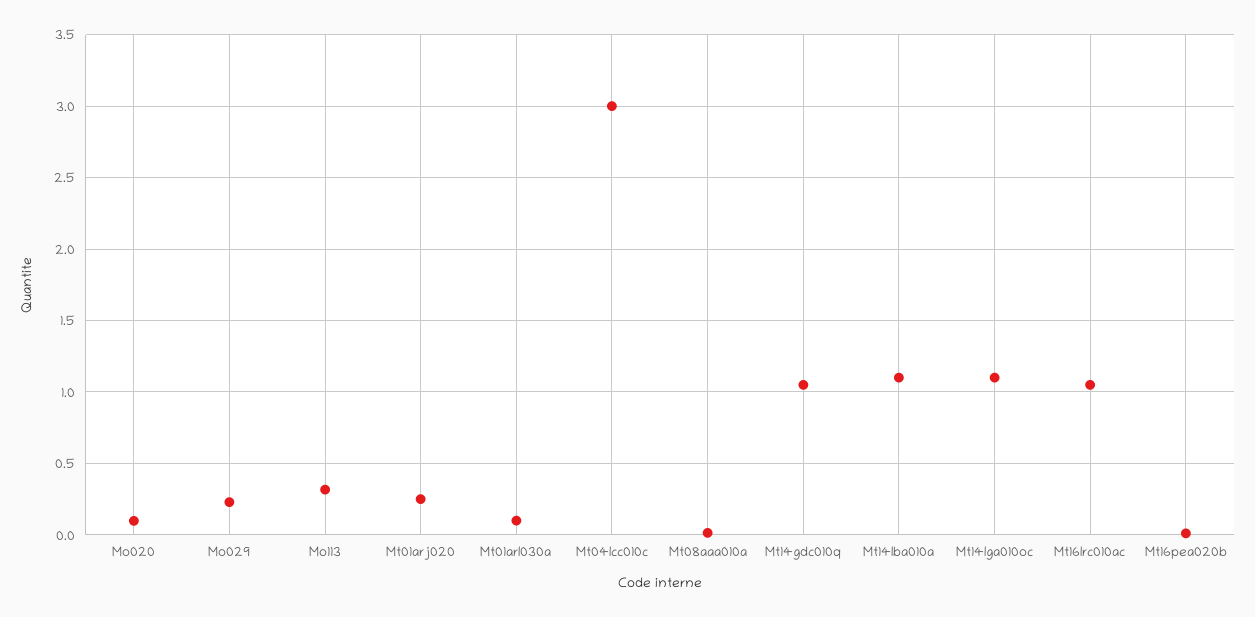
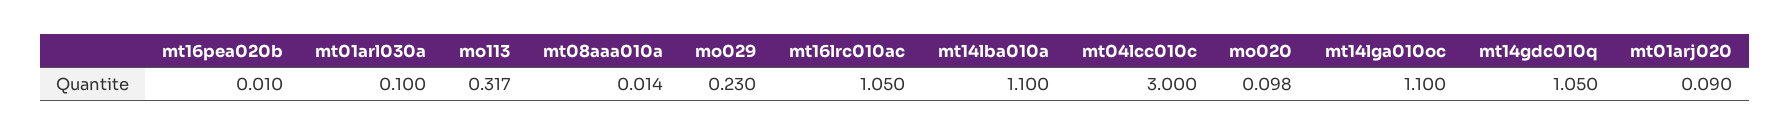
  {
    "Mo020": 0.098,
    "Mo029": 0.23,
    "Mo113": 0.317,
-   "Mt01arj020": 0.25,
+   "Mt01arj020": 0.09,
    "Mt01arl030a": 0.1,
    "Mt04lcc010c": 3,
    "Mt08aaa010a": 0.014,
    "Mt14gdc010q": 1.05,
    "Mt14lba010a": 1.1,
    "Mt14lga010oc": 1.1,
    "Mt16lrc010ac": 1.05,
    "Mt16pea020b": 0.01
  }

